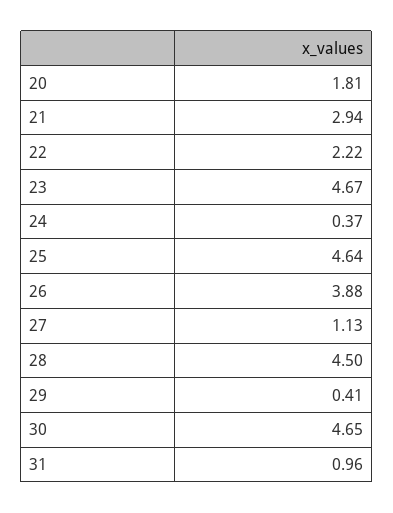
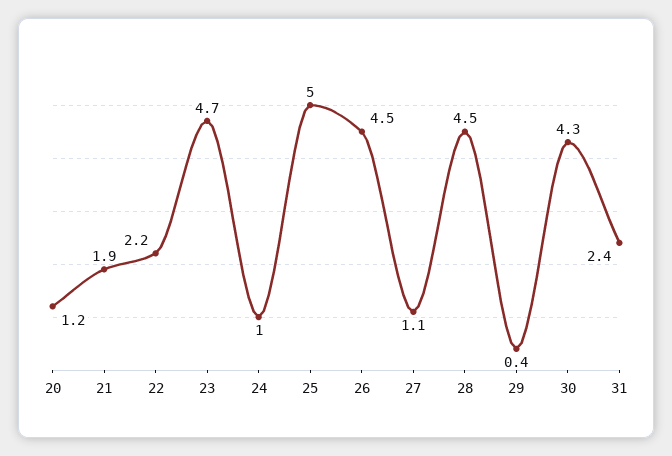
  {
-   "20": 1.81,
+   "20": 1.2,
-   "21": 2.94,
+   "21": 1.9,
    "22": 2.22,
    "23": 4.67,
-   "24": 0.37,
+   "24": 1,
-   "25": 4.64,
+   "25": 5,
-   "26": 3.88,
+   "26": 4.5,
    "27": 1.13,
    "28": 4.5,
    "29": 0.41,
-   "30": 4.65,
+   "30": 4.3,
-   "31": 0.96
+   "31": 2.4
  }

